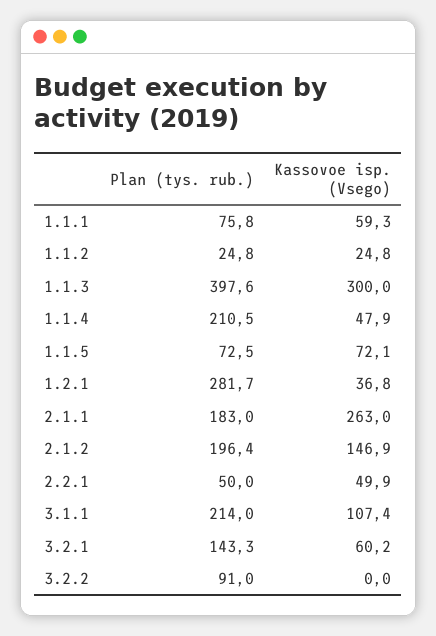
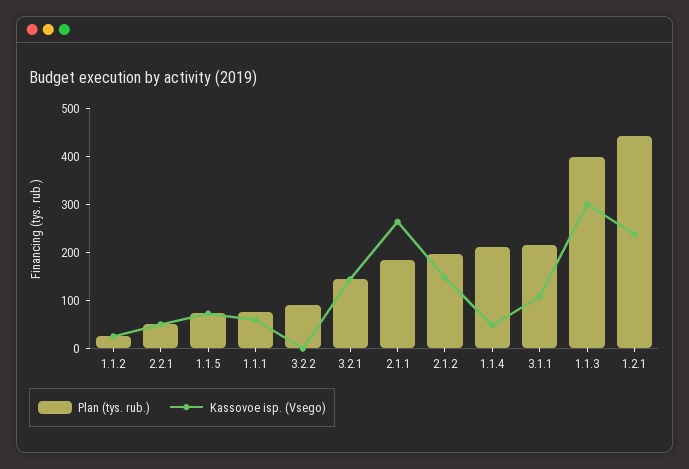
  {
    "Plan (tys. rub.)": {
      "1.1.1": 75.8,
      "1.1.2": 24.8,
      "1.1.3": 397.6,
      "1.1.4": 210.5,
      "1.1.5": 72.5,
-     "1.2.1": 281.7,
+     "1.2.1": 440,
      "2.1.1": 183,
      "2.1.2": 196.4,
      "2.2.1": 50,
      "3.1.1": 214,
      "3.2.1": 143.3,
      "3.2.2": 91
    },
    "Kassovoe isp. (Vsego)": {
      "1.1.1": 59.3,
      "1.1.2": 24.8,
      "1.1.3": 300,
      "1.1.4": 47.9,
      "1.1.5": 72.1,
-     "1.2.1": 36.8,
+     "1.2.1": 240,
      "2.1.1": 263,
      "2.1.2": 146.9,
      "2.2.1": 49.9,
      "3.1.1": 107.4,
-     "3.2.1": 60.2,
+     "3.2.1": 140,
      "3.2.2": 0
    }
  }

